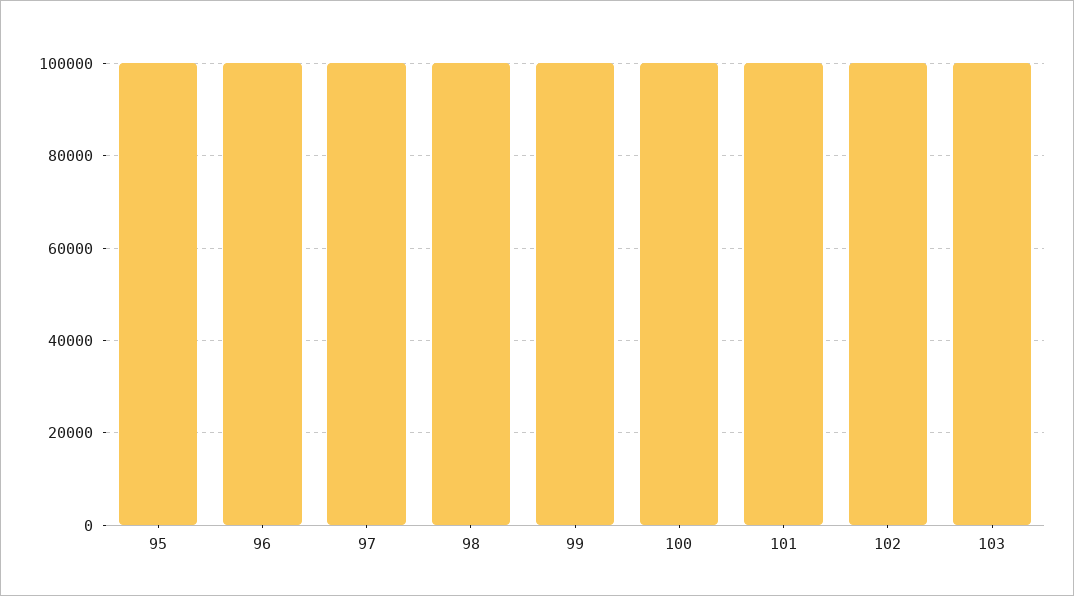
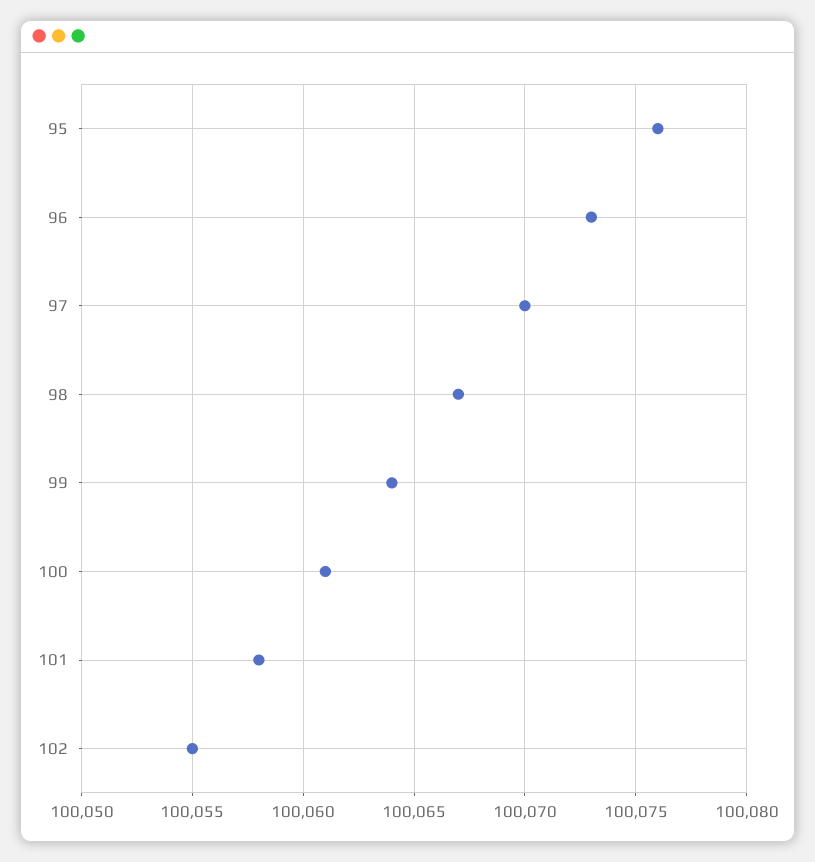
  {
    "95": 100076,
    "96": 100073,
    "97": 100070,
    "98": 100067,
    "99": 100064,
    "100": 100061,
    "101": 100058,
-   "102": 100055,
+   "102": 100055
-   "103": 100000
  }

